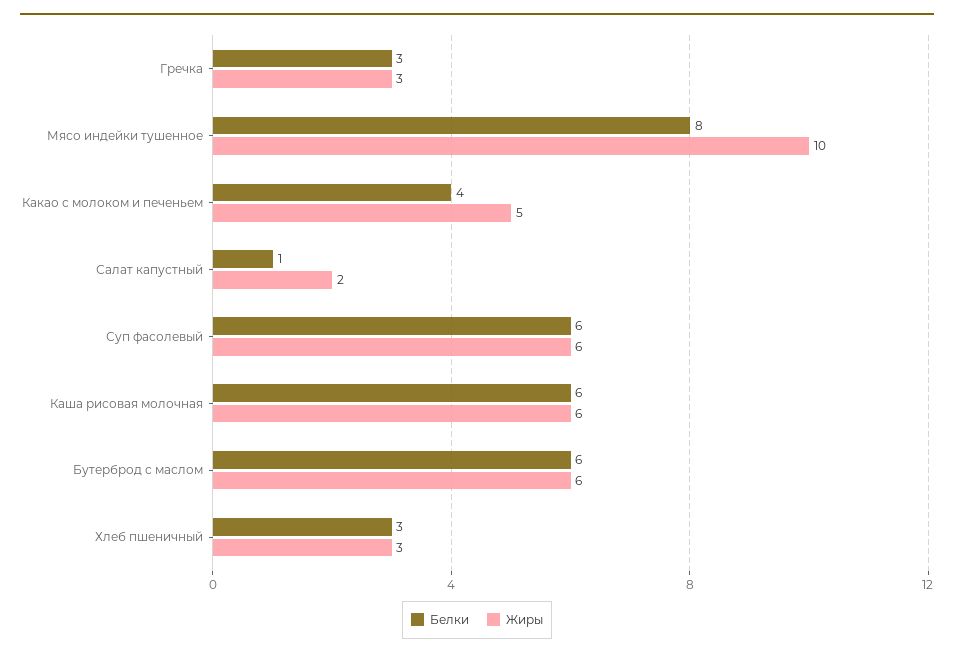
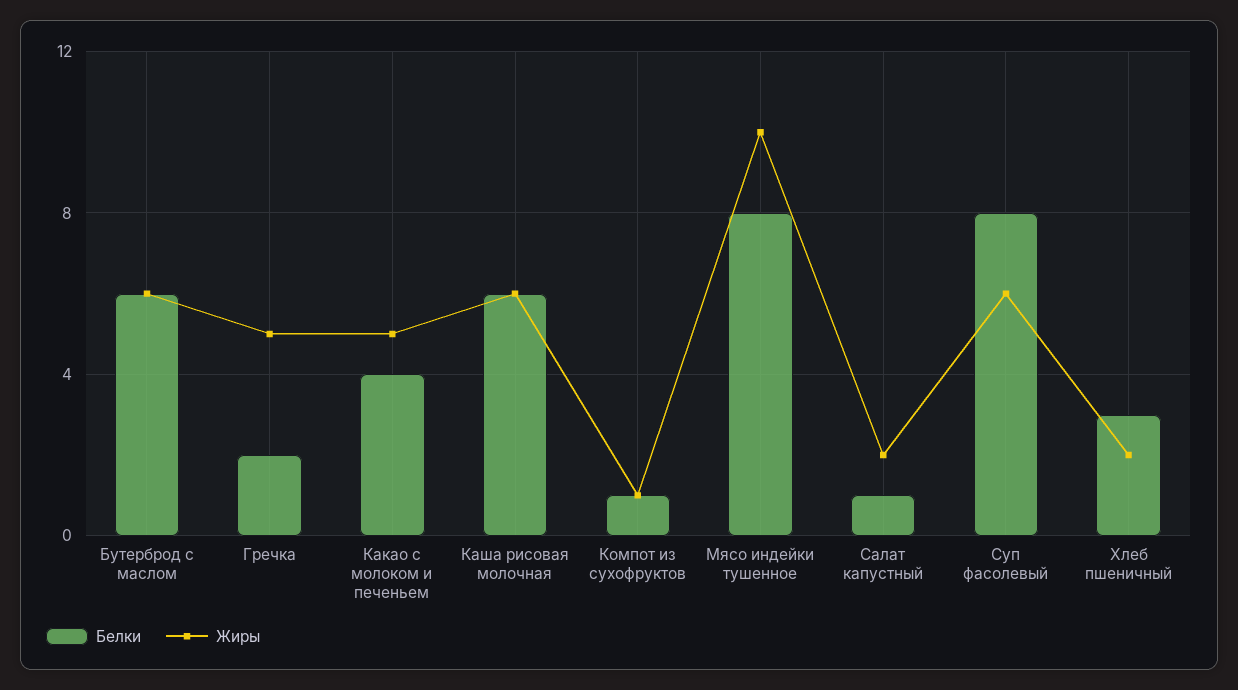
  {
    "Белки": {
-     "Гречка": 3,
+     "Гречка": 2,
      "Мясо индейки тушенное": 8,
      "Какао с молоком и печеньем": 4,
      "Салат капустный": 1,
-     "Суп фасолевый": 6,
+     "Суп фасолевый": 8,
      "Каша рисовая молочная": 6,
      "Бутерброд с маслом": 6,
-     "Хлеб пшеничный": 3
+     "Хлеб пшеничный": 3,
+     "Компот из сухофруктов": 1
    },
    "Жиры": {
-     "Гречка": 3,
+     "Гречка": 5,
      "Мясо индейки тушенное": 10,
      "Какао с молоком и печеньем": 5,
      "Салат капустный": 2,
      "Суп фасолевый": 6,
      "Каша рисовая молочная": 6,
      "Бутерброд с маслом": 6,
-     "Хлеб пшеничный": 3
+     "Хлеб пшеничный": 2,
+     "Компот из сухофруктов": 1
    }
  }

